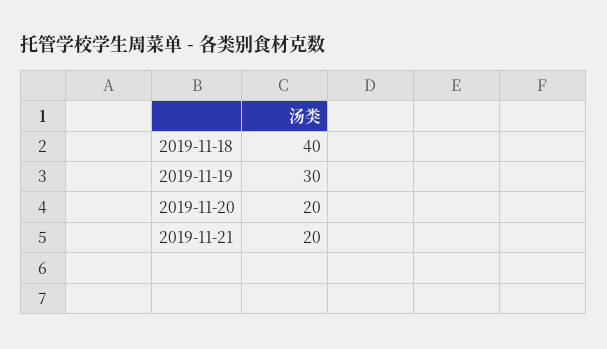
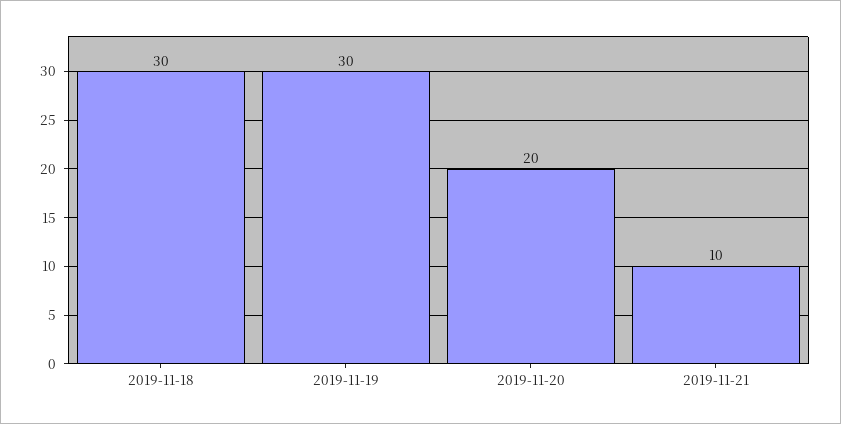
  {
-   "2019-11-18": 40,
+   "2019-11-18": 30,
    "2019-11-19": 30,
    "2019-11-20": 20,
-   "2019-11-21": 20
+   "2019-11-21": 10
  }

